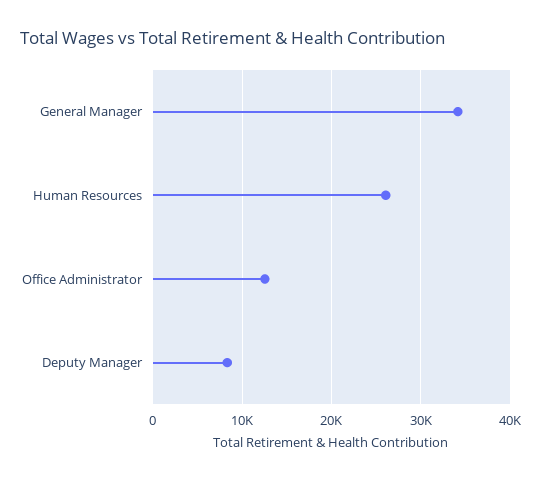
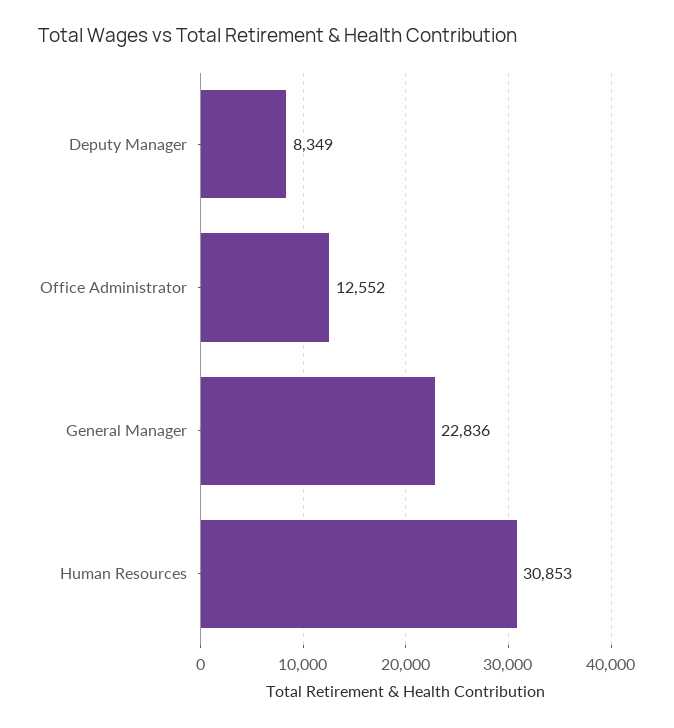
  {
-   "General Manager": 34000,
+   "General Manager": 22836,
-   "Human Resources": 26000,
+   "Human Resources": 30853,
    "Office Administrator": 12552,
    "Deputy Manager": 8349
  }

